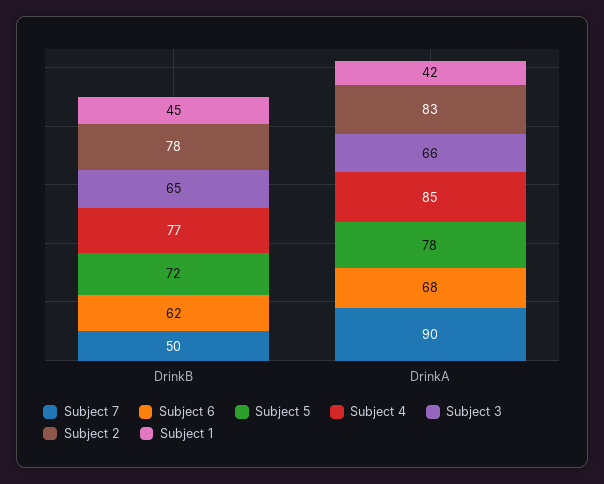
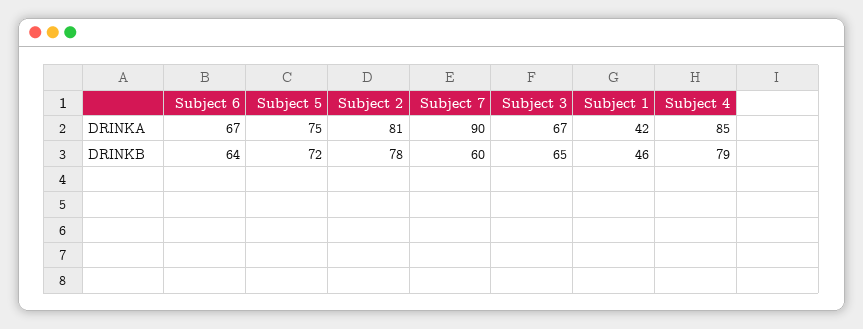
  {
    "Subject 7": {
-     "DrinkB": 50,
+     "DrinkB": 60,
      "DrinkA": 90
    },
    "Subject 6": {
-     "DrinkB": 62,
+     "DrinkB": 64,
-     "DrinkA": 68
+     "DrinkA": 67
    },
    "Subject 5": {
      "DrinkB": 72,
-     "DrinkA": 78
+     "DrinkA": 75
    },
    "Subject 4": {
-     "DrinkB": 77,
+     "DrinkB": 79,
      "DrinkA": 85
    },
    "Subject 3": {
      "DrinkB": 65,
-     "DrinkA": 66
+     "DrinkA": 67
    },
    "Subject 2": {
      "DrinkB": 78,
-     "DrinkA": 83
+     "DrinkA": 81
    },
    "Subject 1": {
-     "DrinkB": 45,
+     "DrinkB": 46,
      "DrinkA": 42
    }
  }

